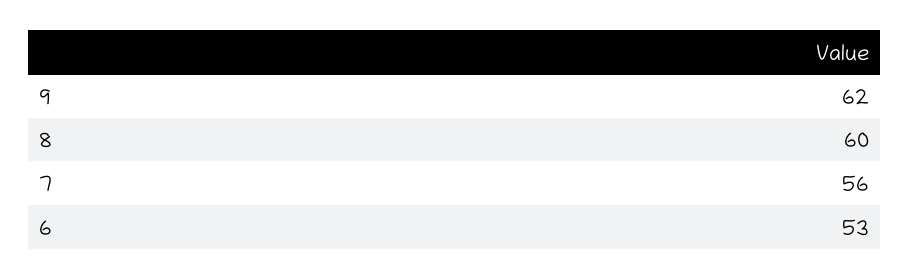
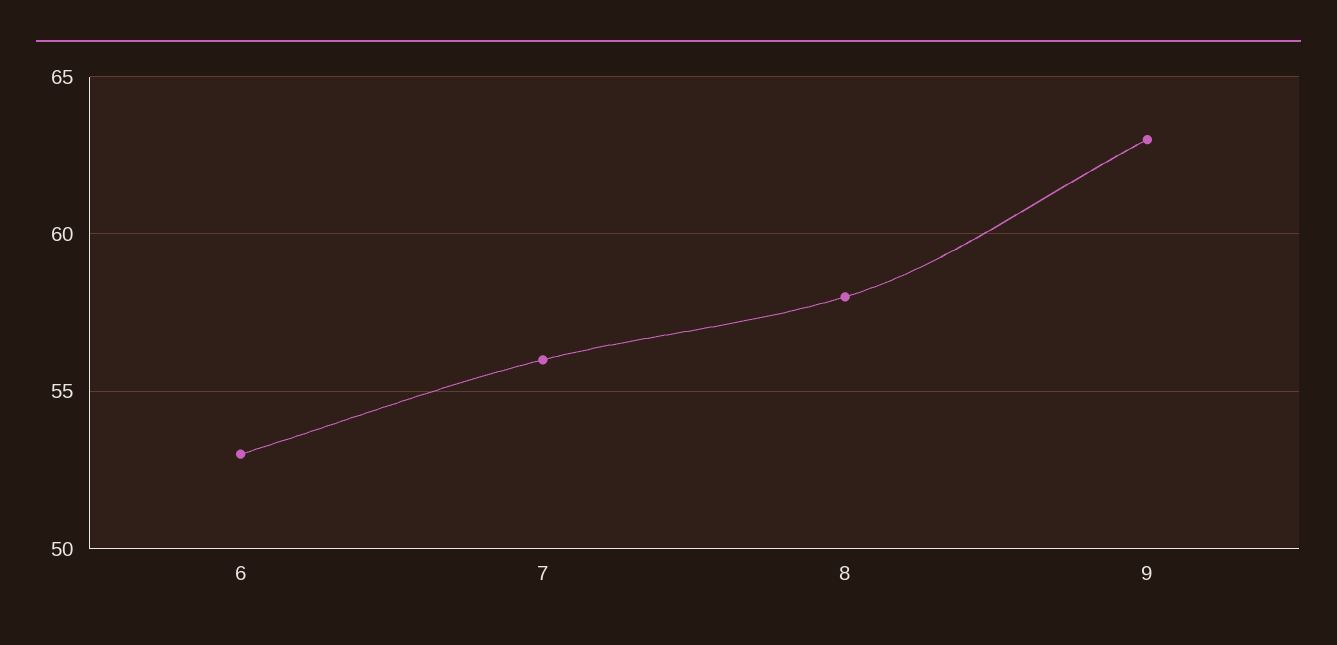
  {
-   "9": 62,
+   "9": 63,
-   "8": 60,
+   "8": 58,
    "7": 56,
    "6": 53
  }

